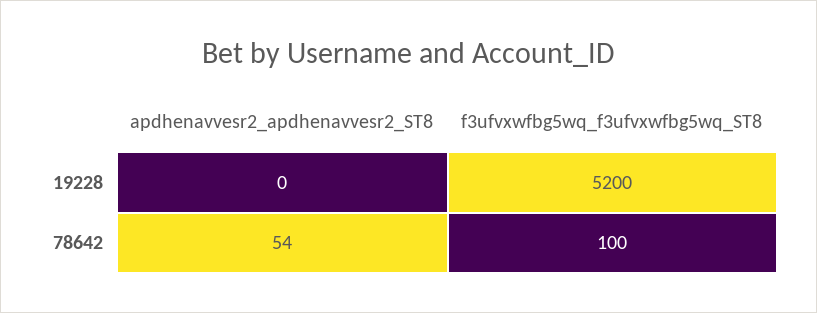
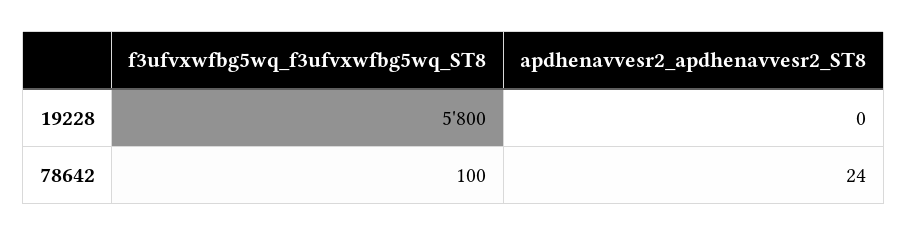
  {
    "apdhenavvesr2_apdhenavvesr2_ST8": {
      "19228": 0,
-     "78642": 54
+     "78642": 24
    },
    "f3ufvxwfbg5wq_f3ufvxwfbg5wq_ST8": {
-     "19228": 5200,
+     "19228": 5800,
      "78642": 100
    }
  }

